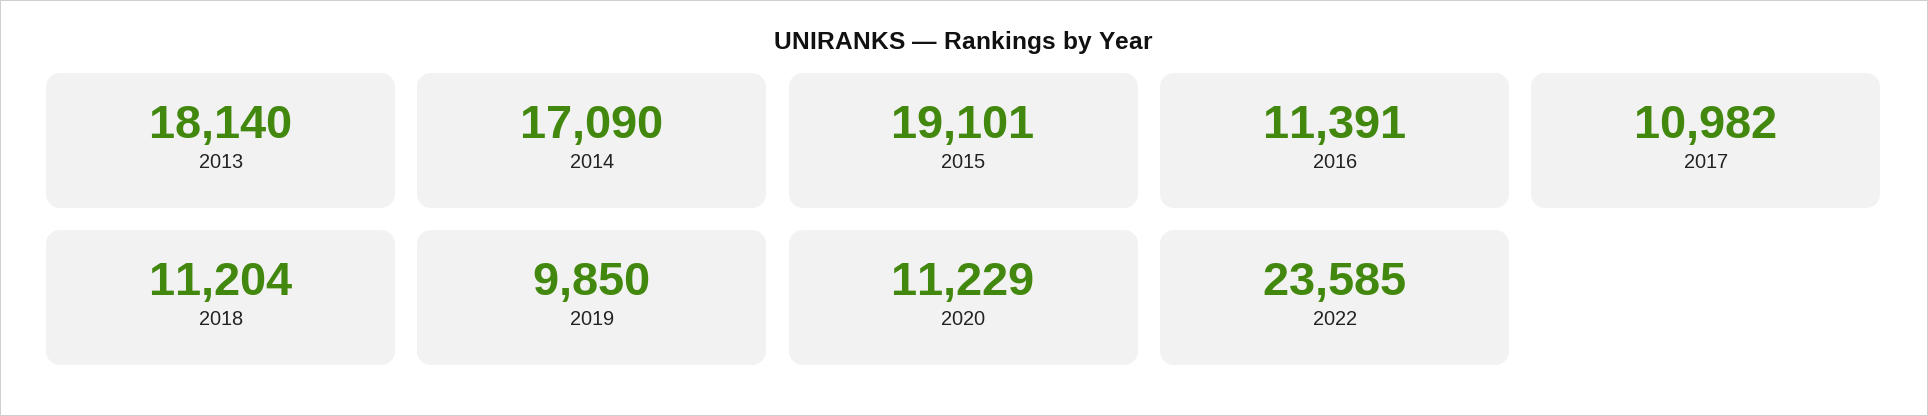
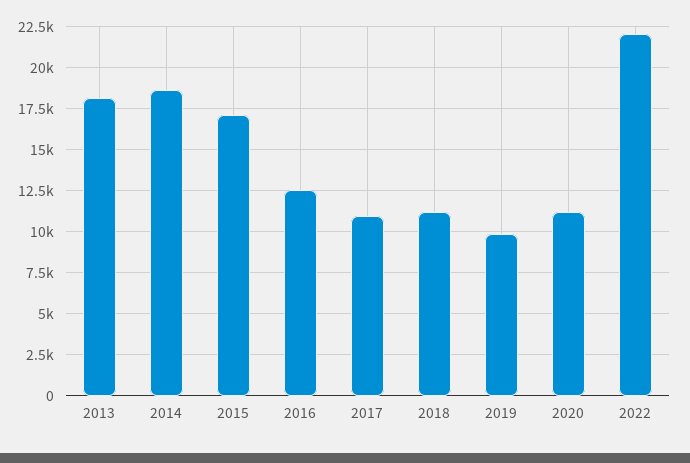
  {
    "2013": 18140,
-   "2014": 17090,
+   "2014": 18500,
-   "2015": 19101,
+   "2015": 17000,
-   "2016": 11391,
+   "2016": 12500,
    "2017": 10982,
    "2018": 11204,
    "2019": 9850,
    "2020": 11229,
-   "2022": 23585
+   "2022": 22000
  }

